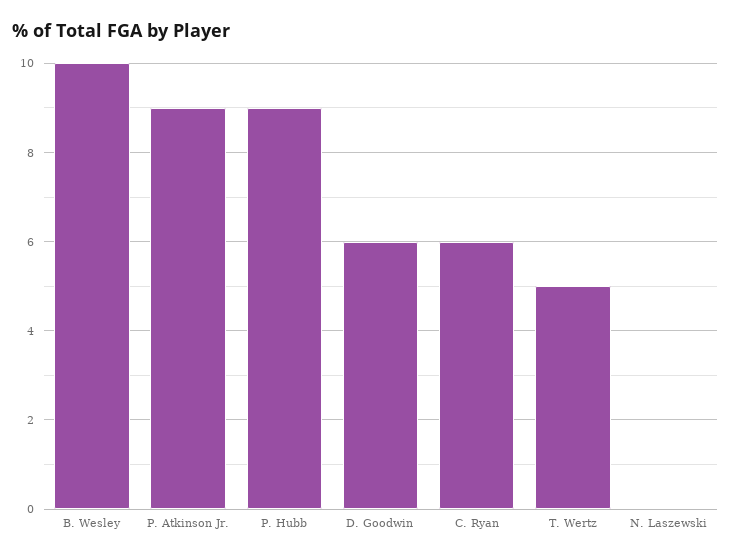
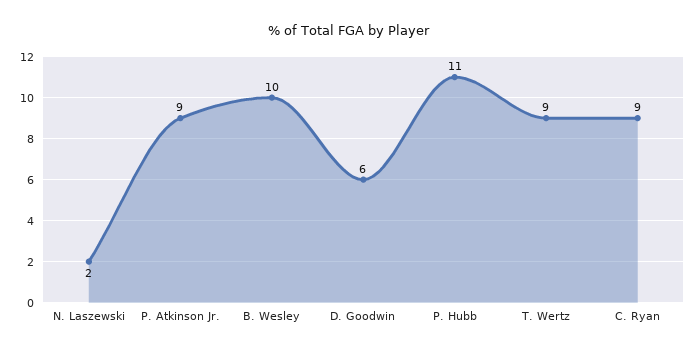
  {
    "B. Wesley": 10,
    "P. Atkinson Jr.": 9,
-   "P. Hubb": 9,
+   "P. Hubb": 11,
    "D. Goodwin": 6,
-   "C. Ryan": 6,
+   "C. Ryan": 9,
-   "T. Wertz": 5,
+   "T. Wertz": 9,
-   "N. Laszewski": 0
+   "N. Laszewski": 2
  }

